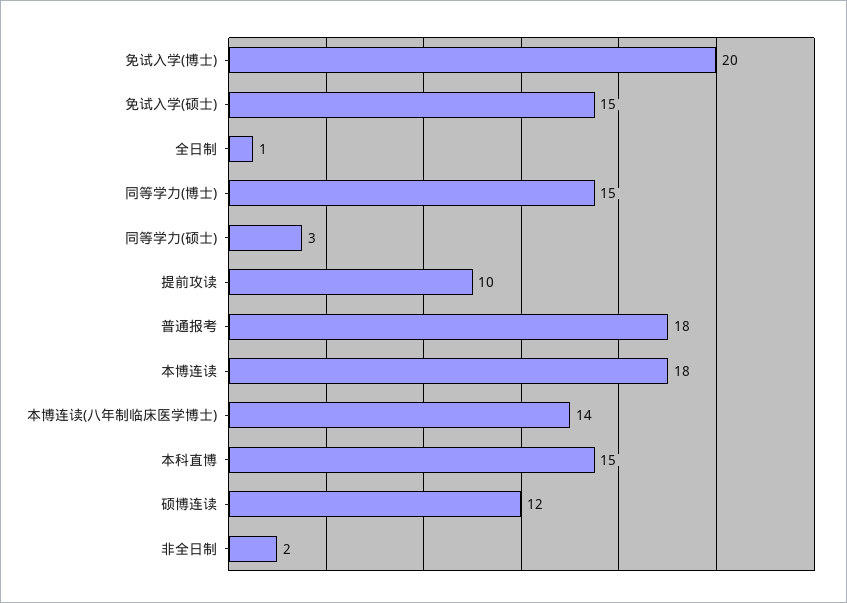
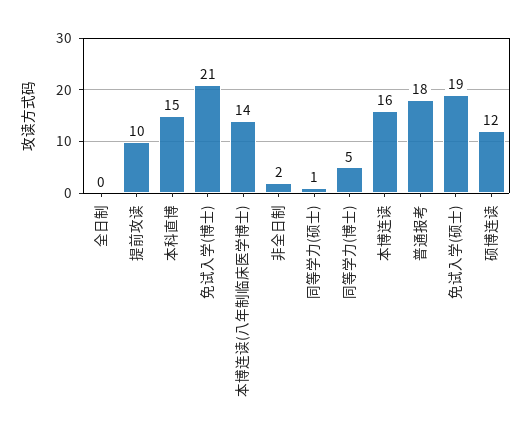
  {
-   "免试入学(博士)": 20,
+   "免试入学(博士)": 21,
-   "免试入学(硕士)": 15,
+   "免试入学(硕士)": 19,
-   "全日制": 1,
+   "全日制": 0,
-   "同等学力(博士)": 15,
+   "同等学力(博士)": 5,
-   "同等学力(硕士)": 3,
+   "同等学力(硕士)": 1,
    "提前攻读": 10,
    "普通报考": 18,
-   "本博连读": 18,
+   "本博连读": 16,
    "本博连读(八年制临床医学博士)": 14,
    "本科直博": 15,
    "硕博连读": 12,
    "非全日制": 2
  }

